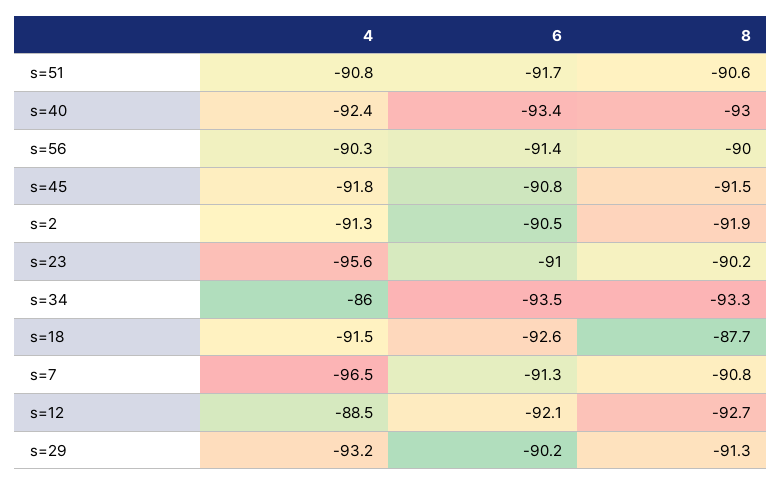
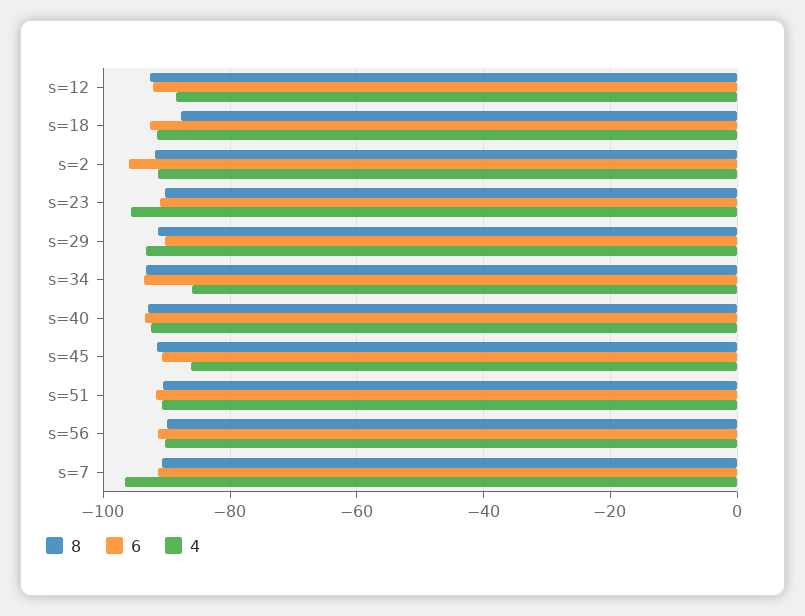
  {
    "4": {
      "s=51": -90.8,
      "s=40": -92.4,
      "s=56": -90.3,
-     "s=45": -91.8,
+     "s=45": -86,
      "s=2": -91.3,
      "s=23": -95.6,
      "s=34": -86,
      "s=18": -91.5,
      "s=7": -96.5,
      "s=12": -88.5,
      "s=29": -93.2
    },
    "6": {
      "s=51": -91.7,
      "s=40": -93.4,
      "s=56": -91.4,
      "s=45": -90.8,
-     "s=2": -90.5,
+     "s=2": -96,
      "s=23": -91,
      "s=34": -93.5,
      "s=18": -92.6,
      "s=7": -91.3,
      "s=12": -92.1,
      "s=29": -90.2
    },
    "8": {
      "s=51": -90.6,
      "s=40": -93,
      "s=56": -90,
      "s=45": -91.5,
      "s=2": -91.9,
      "s=23": -90.2,
      "s=34": -93.3,
      "s=18": -87.7,
      "s=7": -90.8,
      "s=12": -92.7,
      "s=29": -91.3
    }
  }

